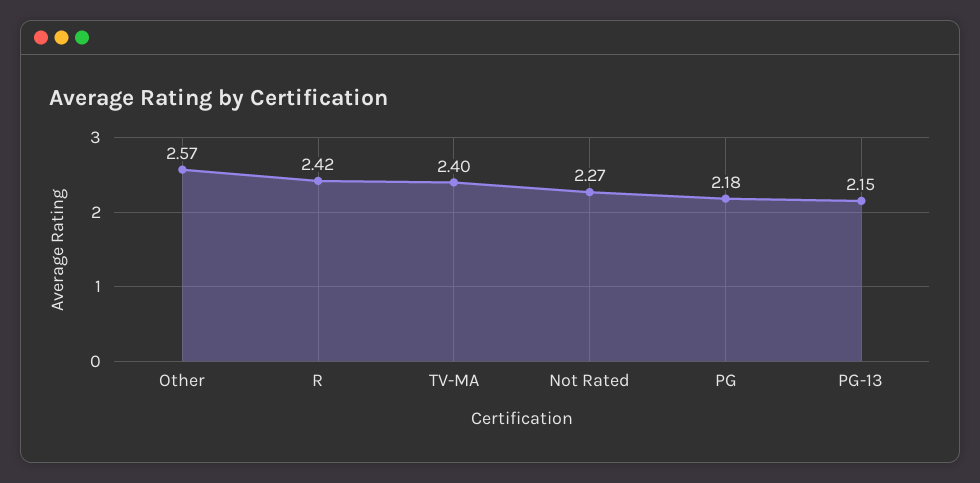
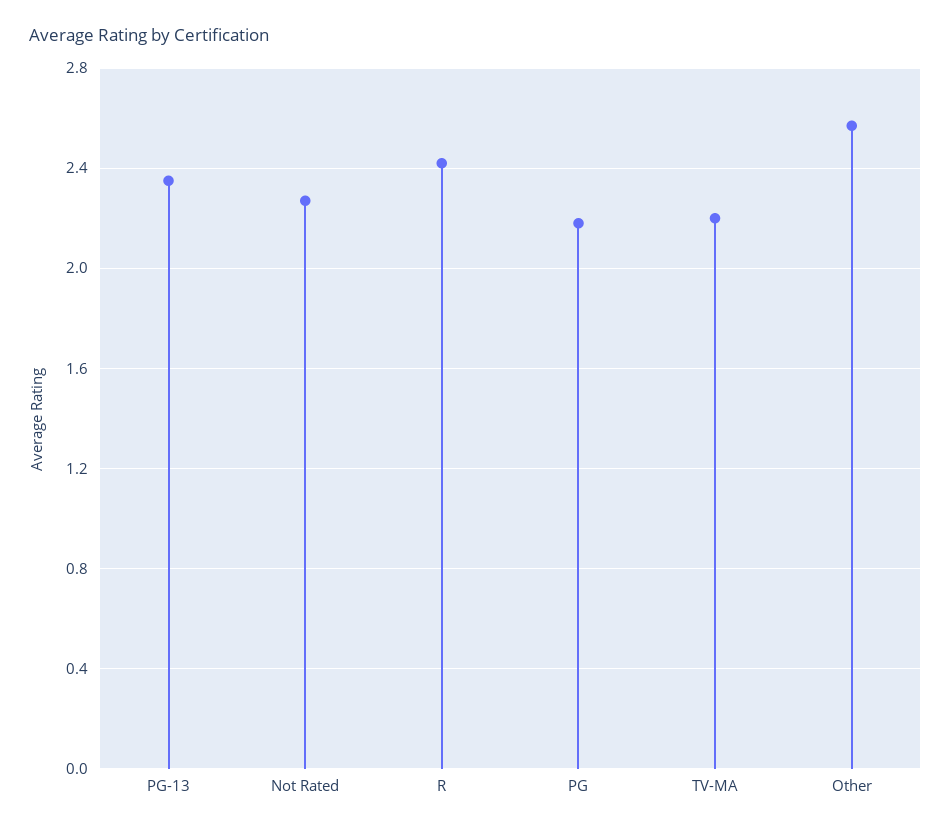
  {
    "Other": 2.57,
    "R": 2.42,
-   "TV-MA": 2.4,
+   "TV-MA": 2.2,
    "Not Rated": 2.27,
    "PG": 2.18,
-   "PG-13": 2.15
+   "PG-13": 2.35
  }

